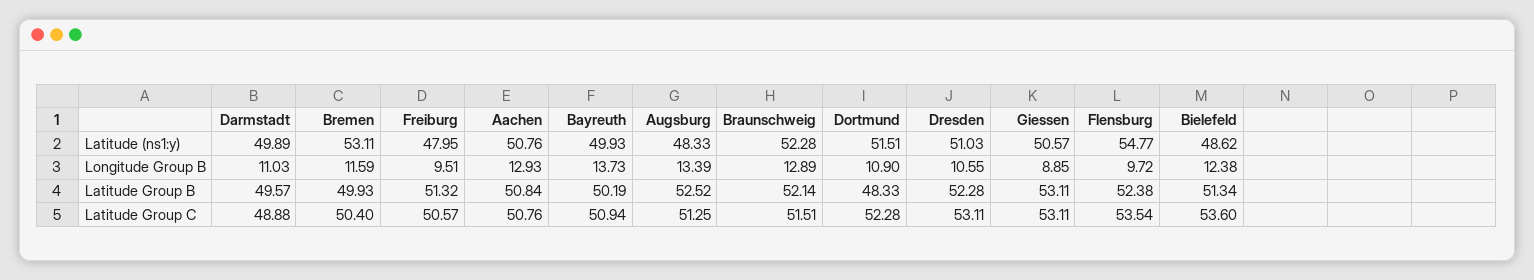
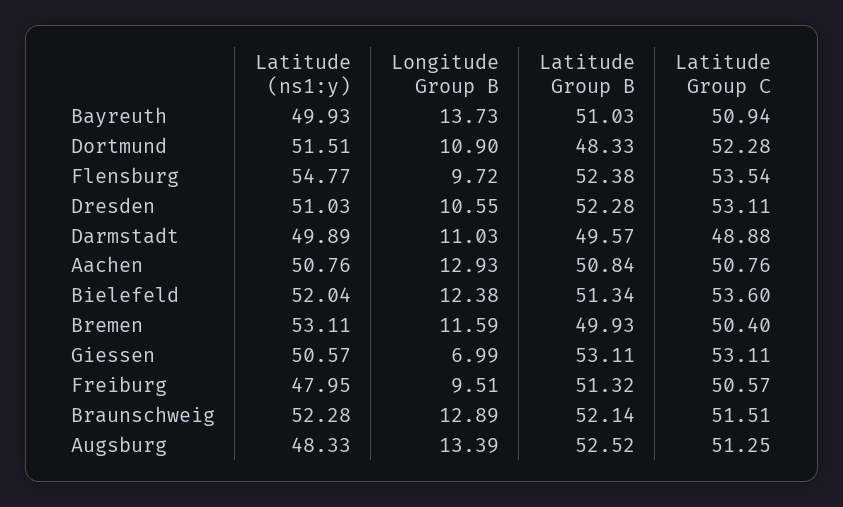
  {
    "Darmstadt": {
      "Latitude (ns1:y)": 49.89,
      "Longitude Group B": 11.03,
      "Latitude Group B": 49.57,
      "Latitude Group C": 48.88
    },
    "Bremen": {
      "Latitude (ns1:y)": 53.11,
      "Longitude Group B": 11.59,
      "Latitude Group B": 49.93,
      "Latitude Group C": 50.4
    },
    "Freiburg": {
      "Latitude (ns1:y)": 47.95,
      "Longitude Group B": 9.51,
      "Latitude Group B": 51.32,
      "Latitude Group C": 50.57
    },
    "Aachen": {
      "Latitude (ns1:y)": 50.76,
      "Longitude Group B": 12.93,
      "Latitude Group B": 50.84,
      "Latitude Group C": 50.76
    },
    "Bayreuth": {
      "Latitude (ns1:y)": 49.93,
      "Longitude Group B": 13.73,
-     "Latitude Group B": 50.19,
+     "Latitude Group B": 51.03,
      "Latitude Group C": 50.94
    },
    "Augsburg": {
      "Latitude (ns1:y)": 48.33,
      "Longitude Group B": 13.39,
      "Latitude Group B": 52.52,
      "Latitude Group C": 51.25
    },
    "Braunschweig": {
      "Latitude (ns1:y)": 52.28,
      "Longitude Group B": 12.89,
      "Latitude Group B": 52.14,
      "Latitude Group C": 51.51
    },
    "Dortmund": {
      "Latitude (ns1:y)": 51.51,
      "Longitude Group B": 10.9,
      "Latitude Group B": 48.33,
      "Latitude Group C": 52.28
    },
    "Dresden": {
      "Latitude (ns1:y)": 51.03,
      "Longitude Group B": 10.55,
      "Latitude Group B": 52.28,
      "Latitude Group C": 53.11
    },
    "Giessen": {
      "Latitude (ns1:y)": 50.57,
-     "Longitude Group B": 8.85,
+     "Longitude Group B": 6.99,
      "Latitude Group B": 53.11,
      "Latitude Group C": 53.11
    },
    "Flensburg": {
      "Latitude (ns1:y)": 54.77,
      "Longitude Group B": 9.72,
      "Latitude Group B": 52.38,
      "Latitude Group C": 53.54
    },
    "Bielefeld": {
-     "Latitude (ns1:y)": 48.62,
+     "Latitude (ns1:y)": 52.04,
      "Longitude Group B": 12.38,
      "Latitude Group B": 51.34,
      "Latitude Group C": 53.6
    }
  }

